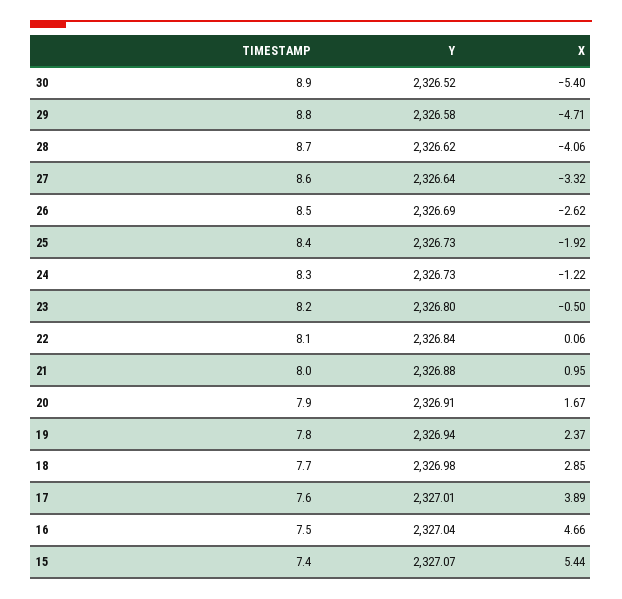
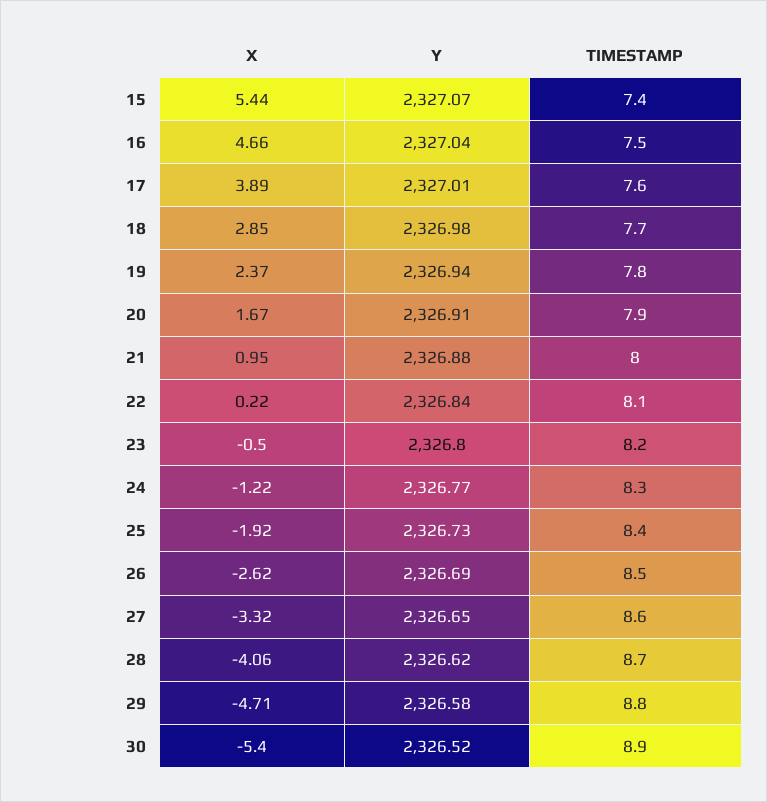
  {
    "TIMESTAMP": {
      "30": 8.9,
      "29": 8.8,
      "28": 8.7,
      "27": 8.6,
      "26": 8.5,
      "25": 8.4,
      "24": 8.3,
      "23": 8.2,
      "22": 8.1,
      "21": 8,
      "20": 7.9,
      "19": 7.8,
      "18": 7.7,
      "17": 7.6,
      "16": 7.5,
      "15": 7.4
    },
    "Y": {
      "30": 2326.52,
      "29": 2326.58,
      "28": 2326.62,
-     "27": 2326.64,
+     "27": 2326.65,
      "26": 2326.69,
      "25": 2326.73,
-     "24": 2326.73,
+     "24": 2326.77,
      "23": 2326.8,
      "22": 2326.84,
      "21": 2326.88,
      "20": 2326.91,
      "19": 2326.94,
      "18": 2326.98,
      "17": 2327.01,
      "16": 2327.04,
      "15": 2327.07
    },
    "X": {
      "30": -5.4,
      "29": -4.71,
      "28": -4.06,
      "27": -3.32,
      "26": -2.62,
      "25": -1.92,
      "24": -1.22,
      "23": -0.5,
-     "22": 0.06,
+     "22": 0.22,
      "21": 0.95,
      "20": 1.67,
      "19": 2.37,
      "18": 2.85,
      "17": 3.89,
      "16": 4.66,
      "15": 5.44
    }
  }

